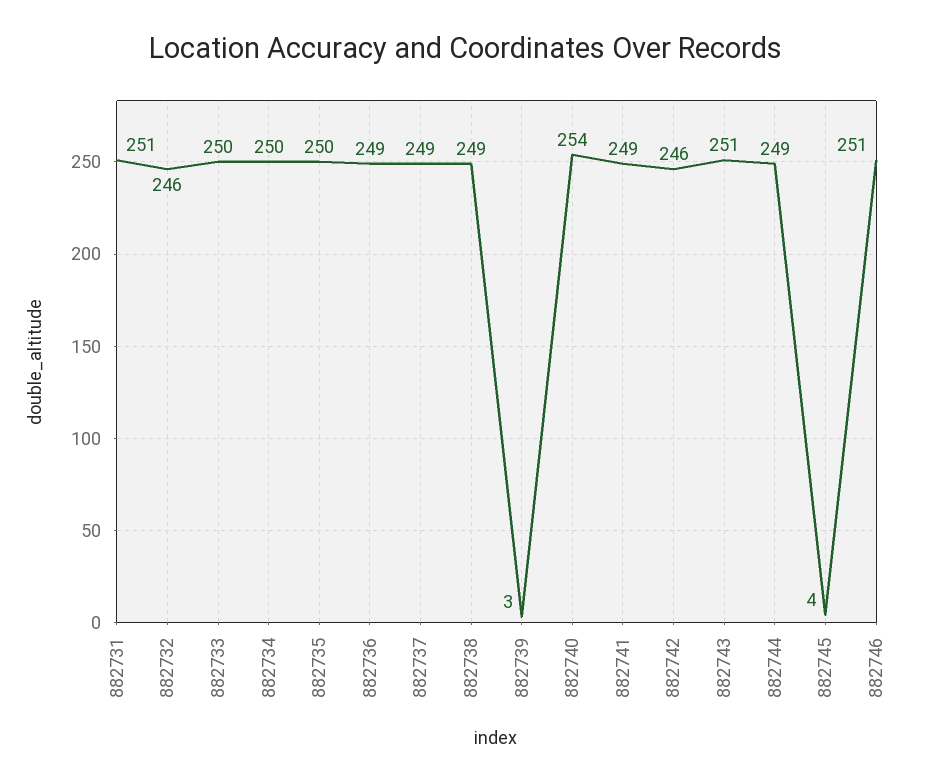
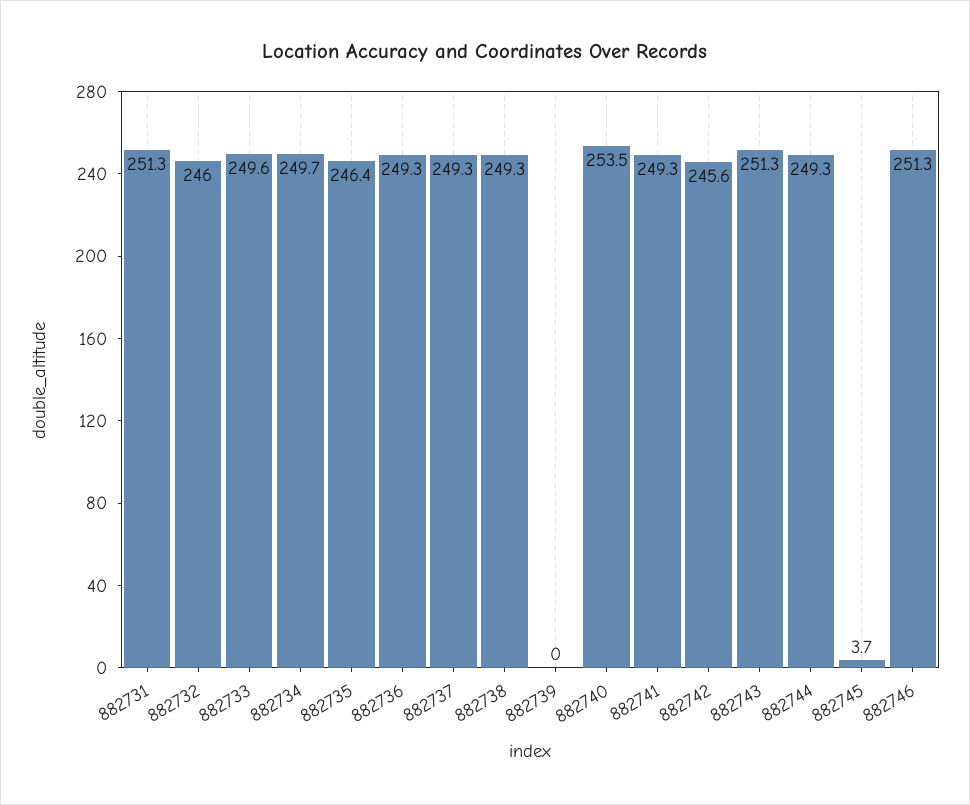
  {
    "882731": 251.3,
    "882732": 246,
    "882733": 249.6,
    "882734": 249.7,
-   "882735": 250,
+   "882735": 246.4,
    "882736": 249.3,
    "882737": 249.3,
    "882738": 249.3,
-   "882739": 3,
+   "882739": 0,
    "882740": 253.5,
    "882741": 249.3,
    "882742": 245.6,
    "882743": 251.3,
    "882744": 249.3,
    "882745": 3.7,
    "882746": 251.3
  }

